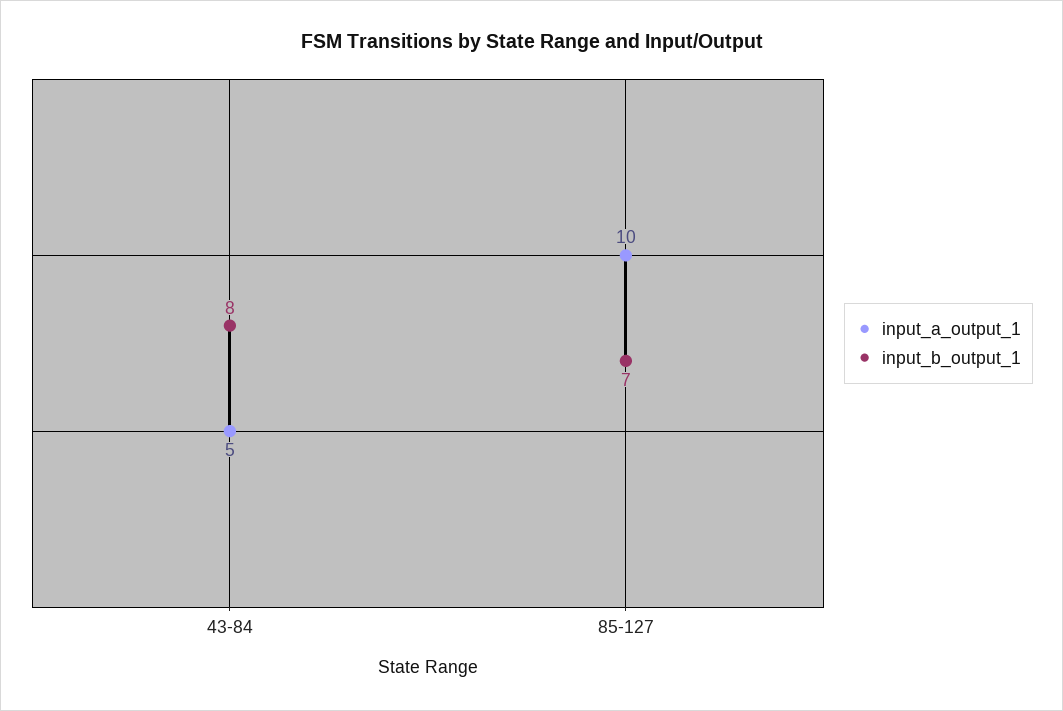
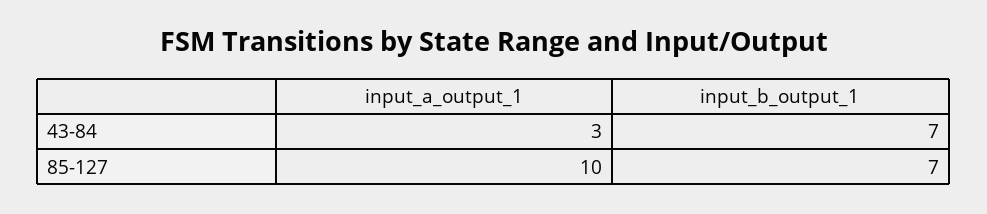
  {
    "input_a_output_1": {
-     "43-84": 5,
+     "43-84": 3,
      "85-127": 10
    },
    "input_b_output_1": {
-     "43-84": 8,
+     "43-84": 7,
      "85-127": 7
    }
  }

